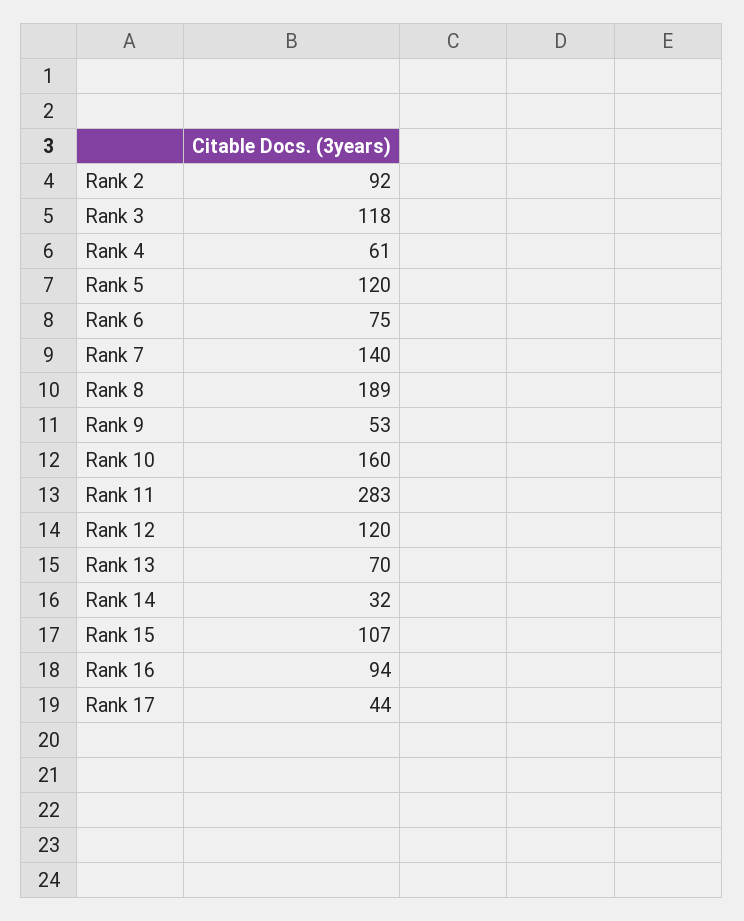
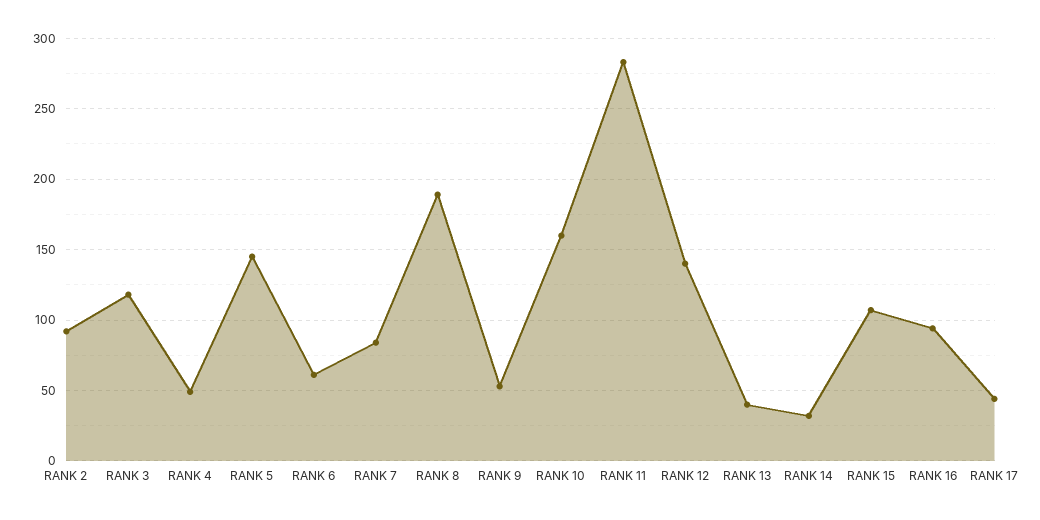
  {
    "Rank 2": 92,
    "Rank 3": 118,
-   "Rank 4": 61,
+   "Rank 4": 50,
-   "Rank 5": 120,
+   "Rank 5": 145,
-   "Rank 6": 75,
+   "Rank 6": 60,
-   "Rank 7": 140,
+   "Rank 7": 85,
    "Rank 8": 189,
    "Rank 9": 53,
    "Rank 10": 160,
    "Rank 11": 283,
-   "Rank 12": 120,
+   "Rank 12": 140,
-   "Rank 13": 70,
+   "Rank 13": 40,
    "Rank 14": 32,
    "Rank 15": 107,
    "Rank 16": 94,
    "Rank 17": 44
  }

